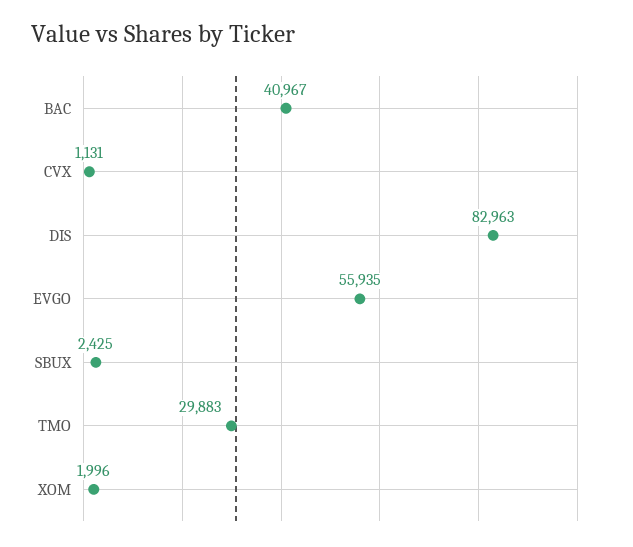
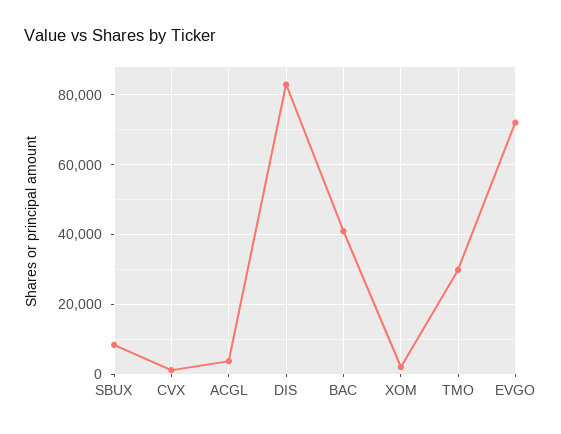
  {
    "BAC": 40967,
    "CVX": 1131,
    "DIS": 82963,
-   "EVGO": 55935,
+   "EVGO": 72000,
-   "SBUX": 2425,
+   "SBUX": 8000,
    "TMO": 29883,
-   "XOM": 1996
+   "XOM": 1996,
+   "ACGL": 4000
  }

